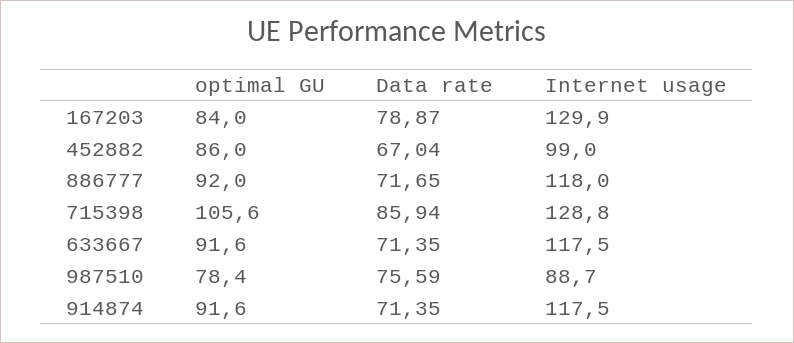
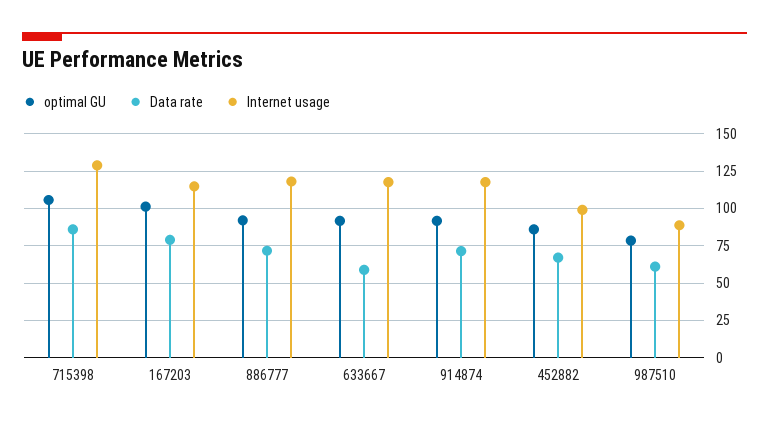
  {
    "optimal GU": {
-     "167203": 84,
+     "167203": 100,
      "452882": 86,
      "886777": 92,
      "715398": 105.6,
      "633667": 91.6,
      "987510": 78.4,
      "914874": 91.6
    },
    "Data rate": {
      "167203": 78.87,
      "452882": 67.04,
      "886777": 71.65,
      "715398": 85.94,
-     "633667": 71.35,
+     "633667": 60,
-     "987510": 75.59,
+     "987510": 60,
      "914874": 71.35
    },
    "Internet usage": {
-     "167203": 129.9,
+     "167203": 115,
      "452882": 99,
      "886777": 118,
      "715398": 128.8,
      "633667": 117.5,
      "987510": 88.7,
      "914874": 117.5
    }
  }

